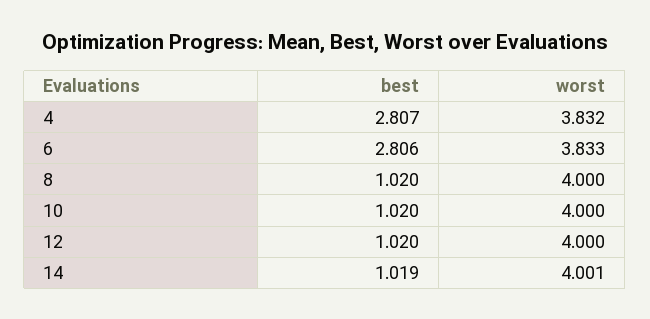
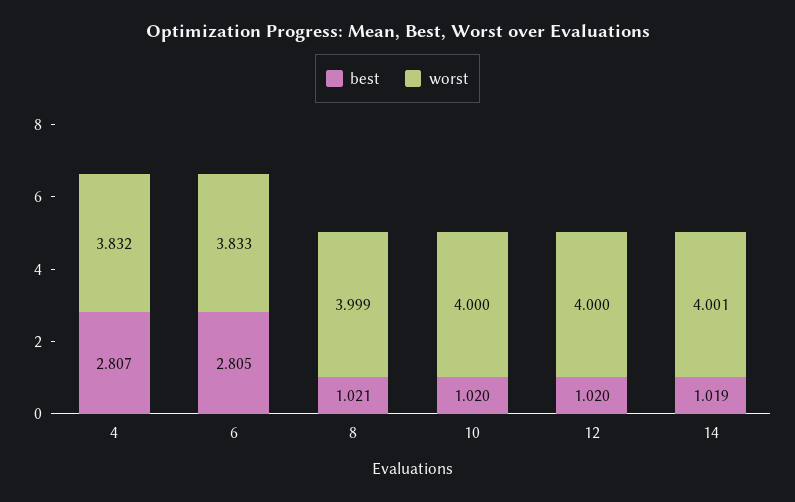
  {
    "best": {
      "4": 2.807,
-     "6": 2.806,
+     "6": 2.805,
-     "8": 1.02,
+     "8": 1.021,
      "10": 1.02,
      "12": 1.02,
      "14": 1.019
    },
    "worst": {
      "4": 3.832,
      "6": 3.833,
-     "8": 4,
+     "8": 3.999,
      "10": 4,
      "12": 4,
      "14": 4.001
    }
  }

